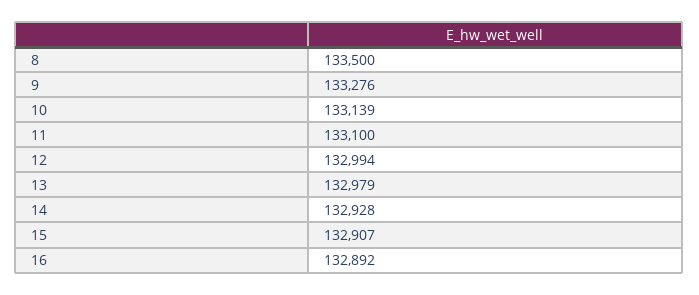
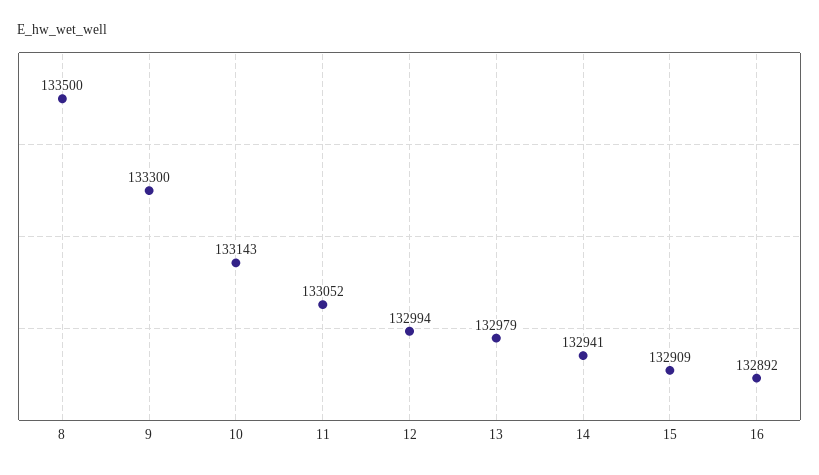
  {
    "8": 133500,
-   "9": 133276,
+   "9": 133300,
-   "10": 133139,
+   "10": 133143,
-   "11": 133100,
+   "11": 133052,
    "12": 132994,
    "13": 132979,
-   "14": 132928,
+   "14": 132941,
-   "15": 132907,
+   "15": 132909,
    "16": 132892
  }

